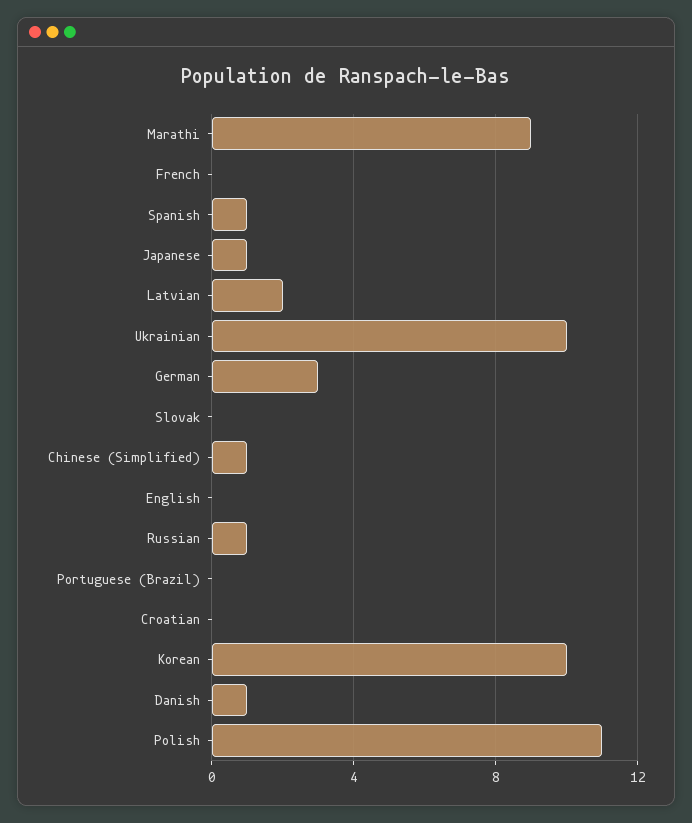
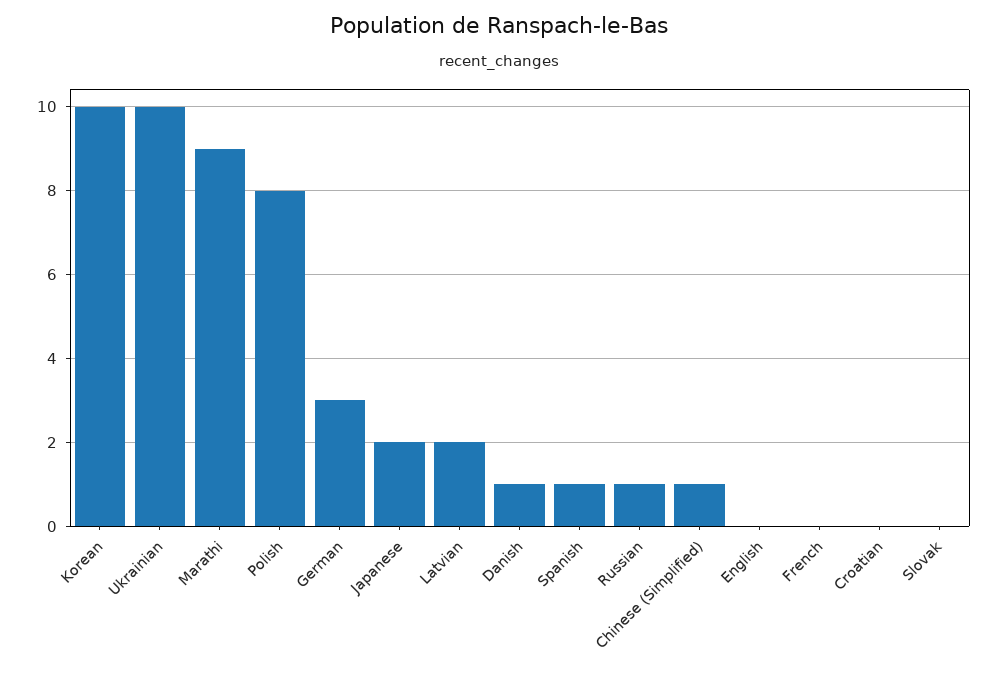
  {
    "Marathi": 9,
    "French": 0,
    "Spanish": 1,
-   "Japanese": 1,
+   "Japanese": 2,
    "Latvian": 2,
    "Ukrainian": 10,
    "German": 3,
    "Slovak": 0,
    "Chinese (Simplified)": 1,
    "English": 0,
    "Russian": 1,
-   "Portuguese (Brazil)": 0,
    "Croatian": 0,
    "Korean": 10,
    "Danish": 1,
-   "Polish": 11
+   "Polish": 8
  }

